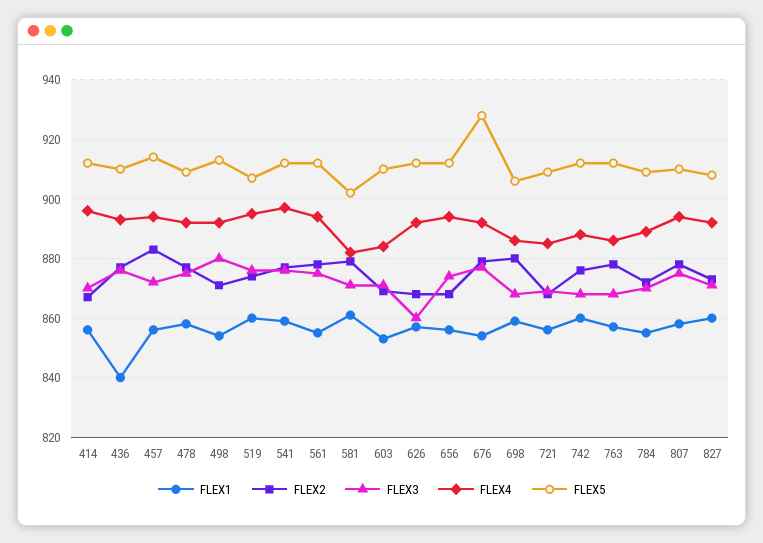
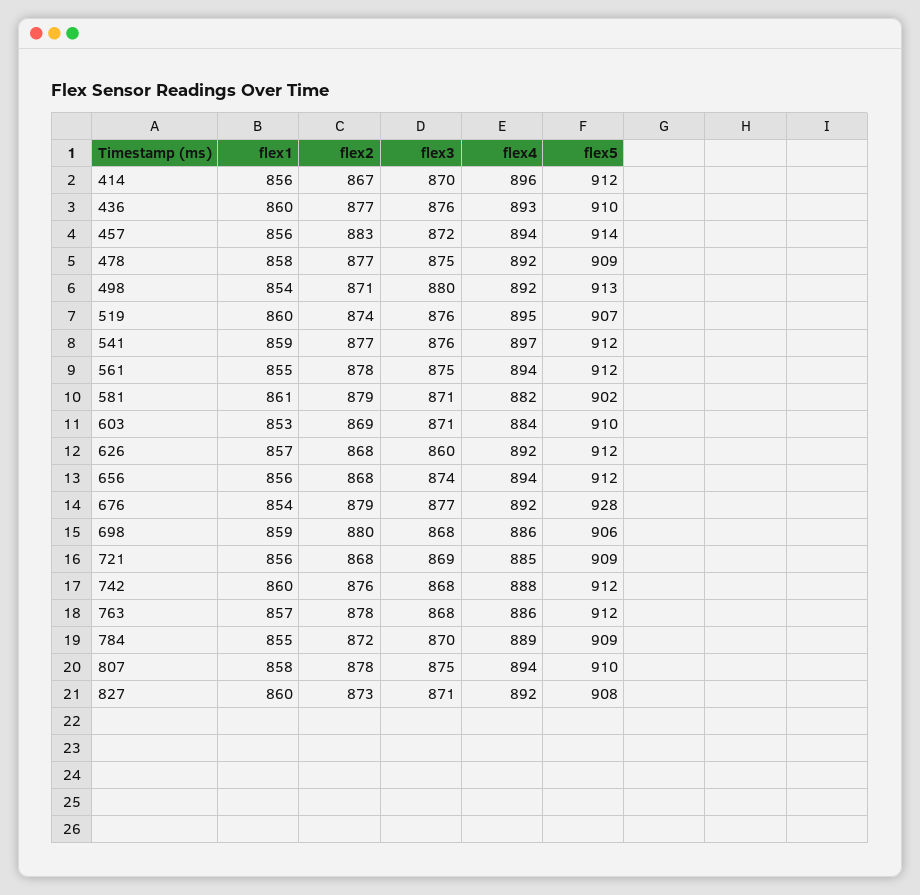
  {
    "FLEX1": {
      "414": 856,
-     "436": 840,
+     "436": 860,
      "457": 856,
      "478": 858,
      "498": 854,
      "519": 860,
      "541": 859,
      "561": 855,
      "581": 861,
      "603": 853,
      "626": 857,
      "656": 856,
      "676": 854,
      "698": 859,
      "721": 856,
      "742": 860,
      "763": 857,
      "784": 855,
      "807": 858,
      "827": 860
    },
    "FLEX2": {
      "414": 867,
      "436": 877,
      "457": 883,
      "478": 877,
      "498": 871,
      "519": 874,
      "541": 877,
      "561": 878,
      "581": 879,
      "603": 869,
      "626": 868,
      "656": 868,
      "676": 879,
      "698": 880,
      "721": 868,
      "742": 876,
      "763": 878,
      "784": 872,
      "807": 878,
      "827": 873
    },
    "FLEX3": {
      "414": 870,
      "436": 876,
      "457": 872,
      "478": 875,
      "498": 880,
      "519": 876,
      "541": 876,
      "561": 875,
      "581": 871,
      "603": 871,
      "626": 860,
      "656": 874,
      "676": 877,
      "698": 868,
      "721": 869,
      "742": 868,
      "763": 868,
      "784": 870,
      "807": 875,
      "827": 871
    },
    "FLEX4": {
      "414": 896,
      "436": 893,
      "457": 894,
      "478": 892,
      "498": 892,
      "519": 895,
      "541": 897,
      "561": 894,
      "581": 882,
      "603": 884,
      "626": 892,
      "656": 894,
      "676": 892,
      "698": 886,
      "721": 885,
      "742": 888,
      "763": 886,
      "784": 889,
      "807": 894,
      "827": 892
    },
    "FLEX5": {
      "414": 912,
      "436": 910,
      "457": 914,
      "478": 909,
      "498": 913,
      "519": 907,
      "541": 912,
      "561": 912,
      "581": 902,
      "603": 910,
      "626": 912,
      "656": 912,
      "676": 928,
      "698": 906,
      "721": 909,
      "742": 912,
      "763": 912,
      "784": 909,
      "807": 910,
      "827": 908
    }
  }

